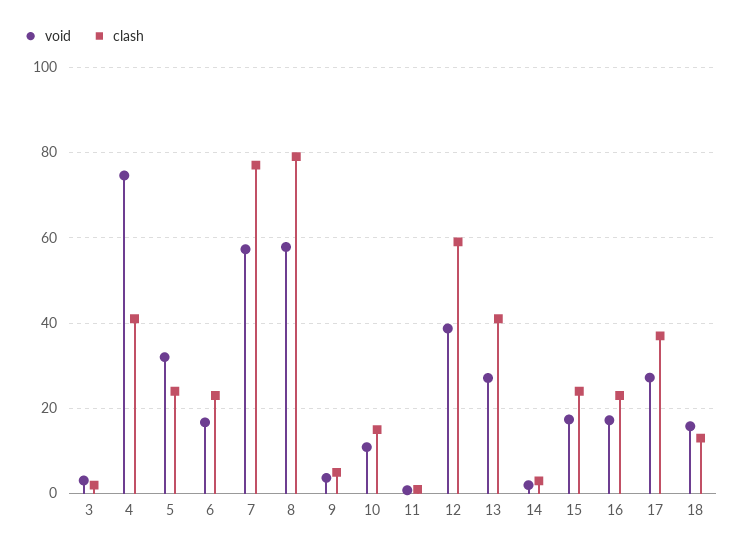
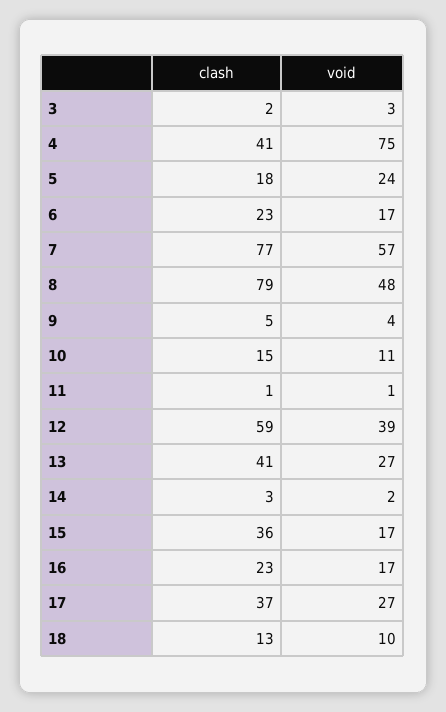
  {
    "void": {
      "3": 3,
      "4": 75,
-     "5": 32,
+     "5": 24,
      "6": 17,
      "7": 57,
-     "8": 58,
+     "8": 48,
      "9": 4,
      "10": 11,
      "11": 1,
      "12": 39,
      "13": 27,
      "14": 2,
      "15": 17,
      "16": 17,
      "17": 27,
-     "18": 16
+     "18": 10
    },
    "clash": {
      "3": 2,
      "4": 41,
-     "5": 24,
+     "5": 18,
      "6": 23,
      "7": 77,
      "8": 79,
      "9": 5,
      "10": 15,
      "11": 1,
      "12": 59,
      "13": 41,
      "14": 3,
-     "15": 24,
+     "15": 36,
      "16": 23,
      "17": 37,
      "18": 13
    }
  }

